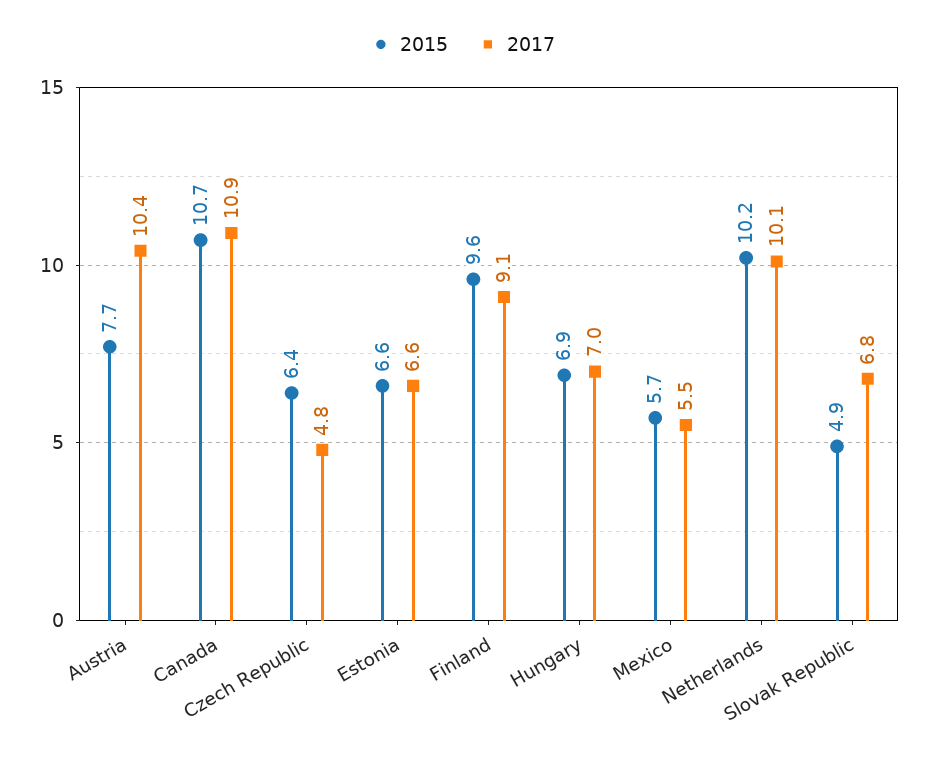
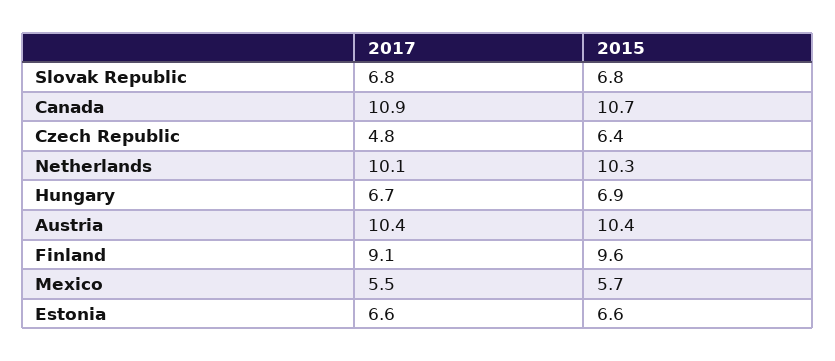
  {
    "2015": {
-     "Austria": 7.7,
+     "Austria": 10.4,
      "Canada": 10.7,
      "Czech Republic": 6.4,
      "Estonia": 6.6,
      "Finland": 9.6,
      "Hungary": 6.9,
      "Mexico": 5.7,
-     "Netherlands": 10.2,
+     "Netherlands": 10.3,
-     "Slovak Republic": 4.9
+     "Slovak Republic": 6.8
    },
    "2017": {
      "Austria": 10.4,
      "Canada": 10.9,
      "Czech Republic": 4.8,
      "Estonia": 6.6,
      "Finland": 9.1,
-     "Hungary": 7,
+     "Hungary": 6.7,
      "Mexico": 5.5,
      "Netherlands": 10.1,
      "Slovak Republic": 6.8
    }
  }

